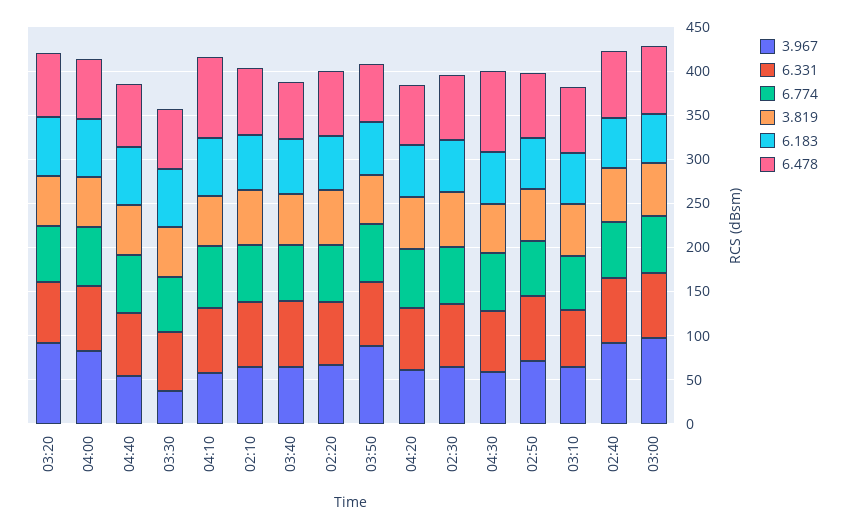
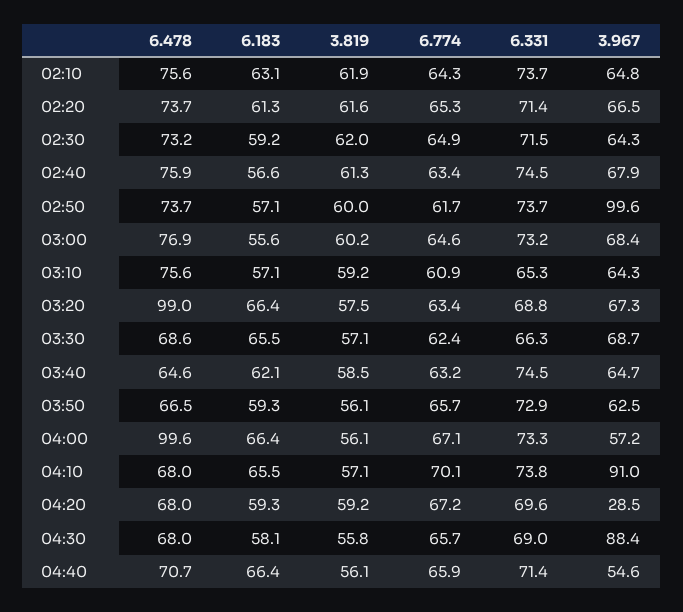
  {
    "3.967": {
-     "03:20": 90,
+     "03:20": 67.3,
-     "04:00": 80,
+     "04:00": 57.2,
      "04:40": 54.6,
-     "03:30": 40,
+     "03:30": 68.7,
-     "04:10": 60,
+     "04:10": 91,
      "02:10": 64.8,
      "03:40": 64.7,
      "02:20": 66.5,
-     "03:50": 90,
+     "03:50": 62.5,
-     "04:20": 60,
+     "04:20": 28.5,
      "02:30": 64.3,
-     "04:30": 60,
+     "04:30": 88.4,
-     "02:50": 70,
+     "02:50": 99.6,
      "03:10": 64.3,
-     "02:40": 90,
+     "02:40": 67.9,
-     "03:00": 100
+     "03:00": 68.4
    },
    "6.331": {
      "03:20": 68.8,
      "04:00": 73.3,
      "04:40": 71.4,
      "03:30": 66.3,
      "04:10": 73.8,
      "02:10": 73.7,
      "03:40": 74.5,
      "02:20": 71.4,
      "03:50": 72.9,
      "04:20": 69.6,
      "02:30": 71.5,
      "04:30": 69,
      "02:50": 73.7,
      "03:10": 65.3,
      "02:40": 74.5,
      "03:00": 73.2
    },
    "6.774": {
      "03:20": 63.4,
      "04:00": 67.1,
      "04:40": 65.9,
      "03:30": 62.4,
      "04:10": 70.1,
      "02:10": 64.3,
      "03:40": 63.2,
      "02:20": 65.3,
      "03:50": 65.7,
      "04:20": 67.2,
      "02:30": 64.9,
      "04:30": 65.7,
      "02:50": 61.7,
      "03:10": 60.9,
      "02:40": 63.4,
      "03:00": 64.6
    },
    "3.819": {
      "03:20": 57.5,
      "04:00": 56.1,
      "04:40": 56.1,
      "03:30": 57.1,
      "04:10": 57.1,
      "02:10": 61.9,
      "03:40": 58.5,
      "02:20": 61.6,
      "03:50": 56.1,
      "04:20": 59.2,
      "02:30": 62,
      "04:30": 55.8,
      "02:50": 60,
      "03:10": 59.2,
      "02:40": 61.3,
      "03:00": 60.2
    },
    "6.183": {
      "03:20": 66.4,
      "04:00": 66.4,
      "04:40": 66.4,
      "03:30": 65.5,
      "04:10": 65.5,
      "02:10": 63.1,
      "03:40": 62.1,
      "02:20": 61.3,
      "03:50": 59.3,
      "04:20": 59.3,
      "02:30": 59.2,
      "04:30": 58.1,
      "02:50": 57.1,
      "03:10": 57.1,
      "02:40": 56.6,
      "03:00": 55.6
    },
    "6.478": {
-     "03:20": 70,
+     "03:20": 99,
-     "04:00": 70,
+     "04:00": 99.6,
      "04:40": 70.7,
      "03:30": 68.6,
-     "04:10": 90,
+     "04:10": 68,
      "02:10": 75.6,
      "03:40": 64.6,
      "02:20": 73.7,
      "03:50": 66.5,
      "04:20": 68,
      "02:30": 73.2,
-     "04:30": 90,
+     "04:30": 68,
      "02:50": 73.7,
      "03:10": 75.6,
      "02:40": 75.9,
      "03:00": 76.9
    }
  }

